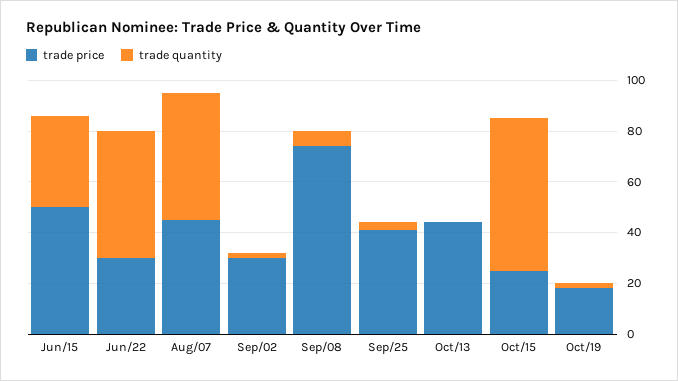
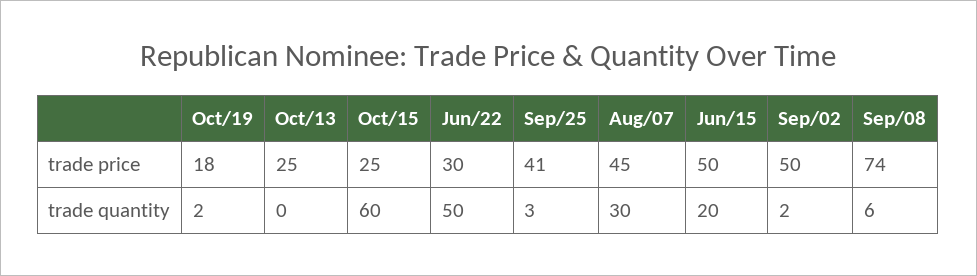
  {
    "trade price": {
      "Jun/15": 50,
      "Jun/22": 30,
      "Aug/07": 45,
-     "Sep/02": 30,
+     "Sep/02": 50,
      "Sep/08": 74,
      "Sep/25": 41,
-     "Oct/13": 45,
+     "Oct/13": 25,
      "Oct/15": 25,
      "Oct/19": 18
    },
    "trade quantity": {
-     "Jun/15": 35,
+     "Jun/15": 20,
      "Jun/22": 50,
-     "Aug/07": 50,
+     "Aug/07": 30,
      "Sep/02": 2,
      "Sep/08": 6,
      "Sep/25": 3,
      "Oct/13": 0,
      "Oct/15": 60,
      "Oct/19": 2
    }
  }

